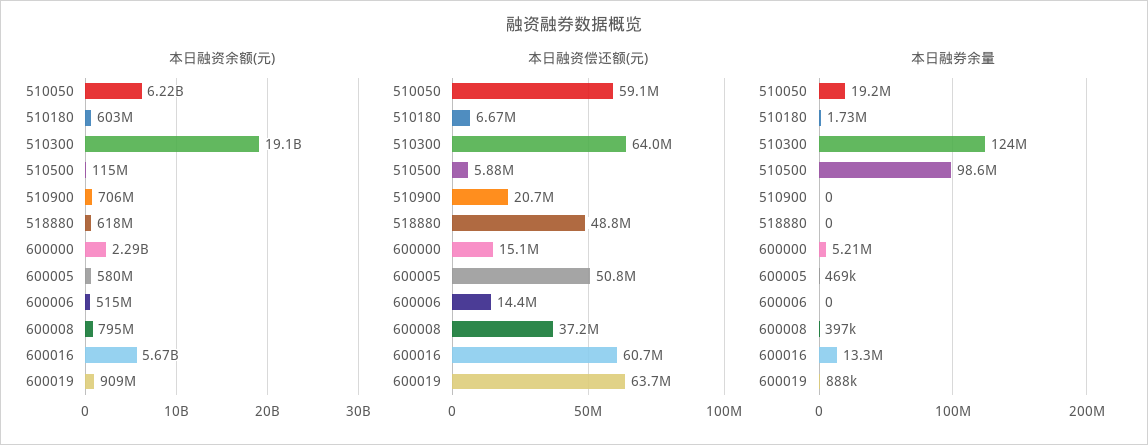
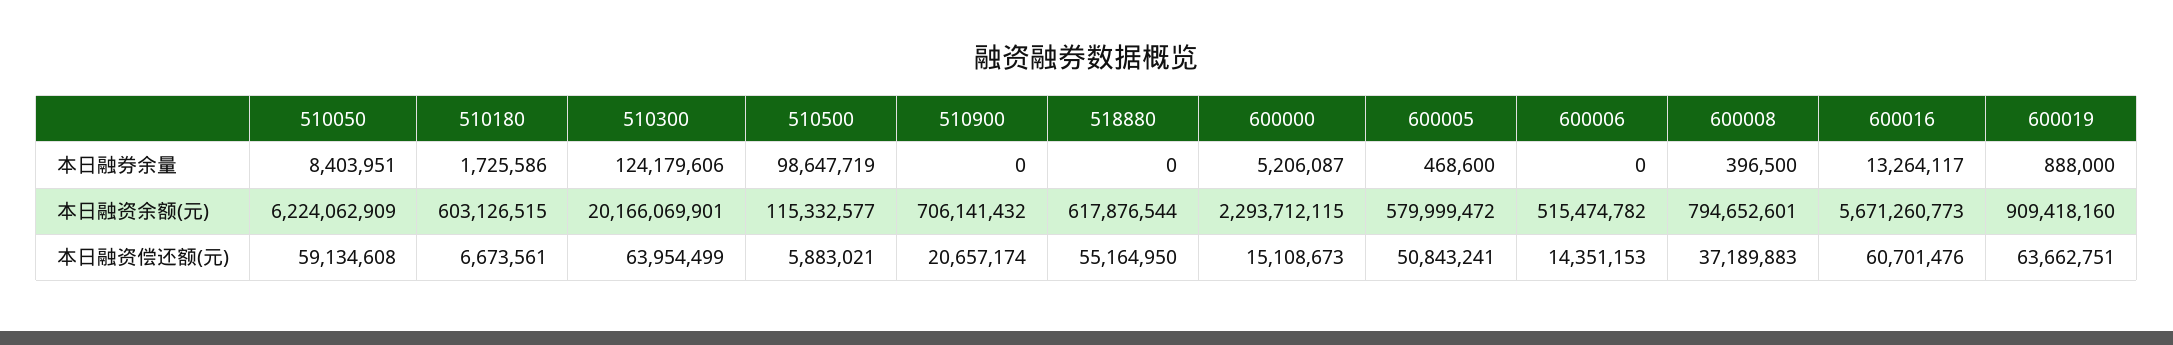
  {
    "本日融资余额(元)": {
      "510050": 6224062909,
      "510180": 603126515,
-     "510300": 19100000000,
+     "510300": 20166069901,
      "510500": 115332577,
      "510900": 706141432,
      "518880": 617876544,
      "600000": 2293712115,
      "600005": 579999472,
      "600006": 515474782,
      "600008": 794652601,
      "600016": 5671260773,
      "600019": 909418160
    },
    "本日融资偿还额(元)": {
      "510050": 59134608,
      "510180": 6673561,
      "510300": 63954499,
      "510500": 5883021,
      "510900": 20657174,
-     "518880": 48800000,
+     "518880": 55164950,
      "600000": 15108673,
      "600005": 50843241,
      "600006": 14351153,
      "600008": 37189883,
      "600016": 60701476,
      "600019": 63662751
    },
    "本日融券余量": {
-     "510050": 19200000,
+     "510050": 8403951,
      "510180": 1725586,
      "510300": 124179606,
      "510500": 98647719,
      "510900": 0,
      "518880": 0,
      "600000": 5206087,
      "600005": 468600,
      "600006": 0,
      "600008": 396500,
      "600016": 13264117,
      "600019": 888000
    }
  }

